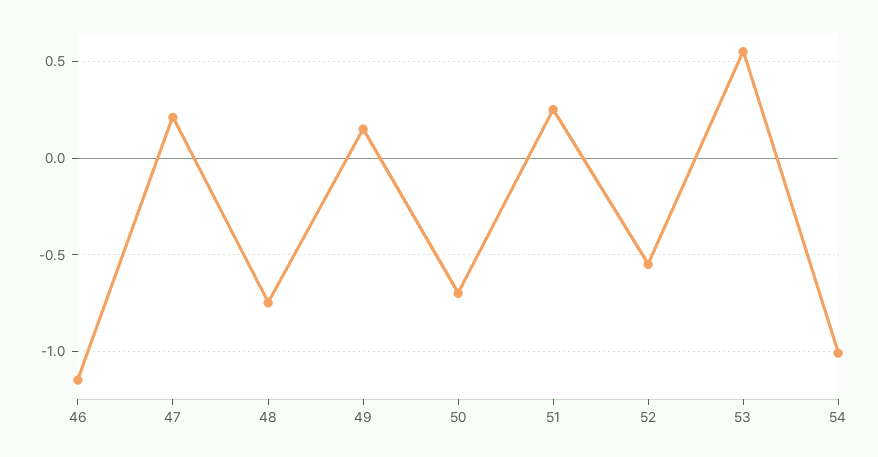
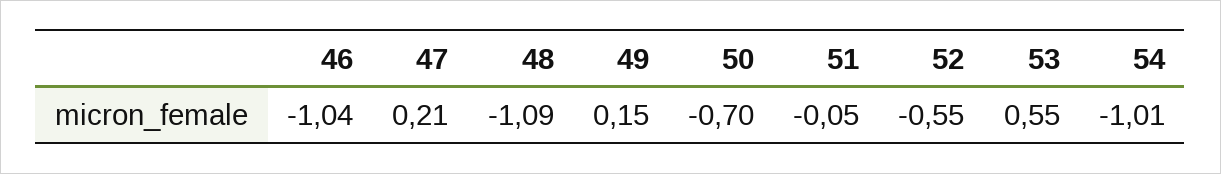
  {
-   "46": -1.15,
+   "46": -1.04,
    "47": 0.21,
-   "48": -0.75,
+   "48": -1.09,
    "49": 0.15,
    "50": -0.7,
-   "51": 0.25,
+   "51": -0.05,
    "52": -0.55,
    "53": 0.55,
    "54": -1.01
  }

